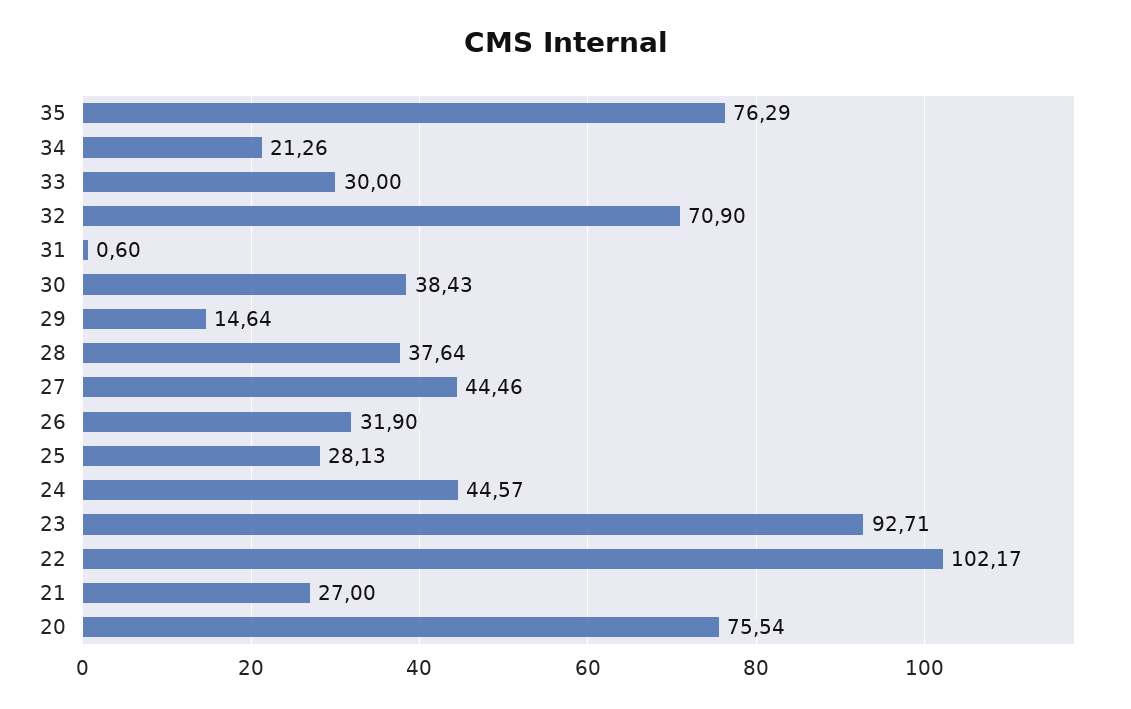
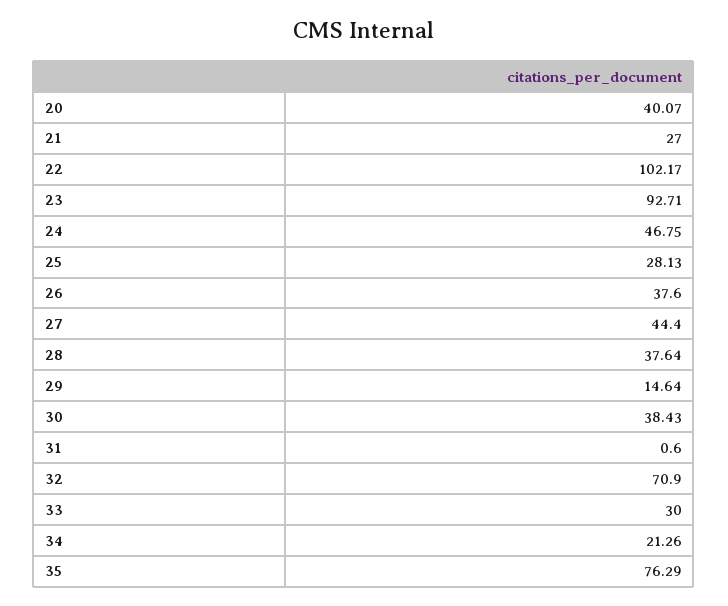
  {
    "35": 76.29,
    "34": 21.26,
    "33": 30,
    "32": 70.9,
    "31": 0.6,
    "30": 38.43,
    "29": 14.64,
    "28": 37.64,
-   "27": 44.46,
+   "27": 44.4,
-   "26": 31.9,
+   "26": 37.6,
    "25": 28.13,
-   "24": 44.57,
+   "24": 46.75,
    "23": 92.71,
    "22": 102.17,
    "21": 27,
-   "20": 75.54
+   "20": 40.07
  }

